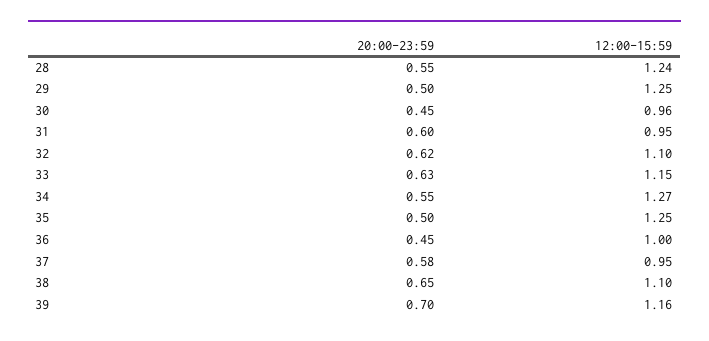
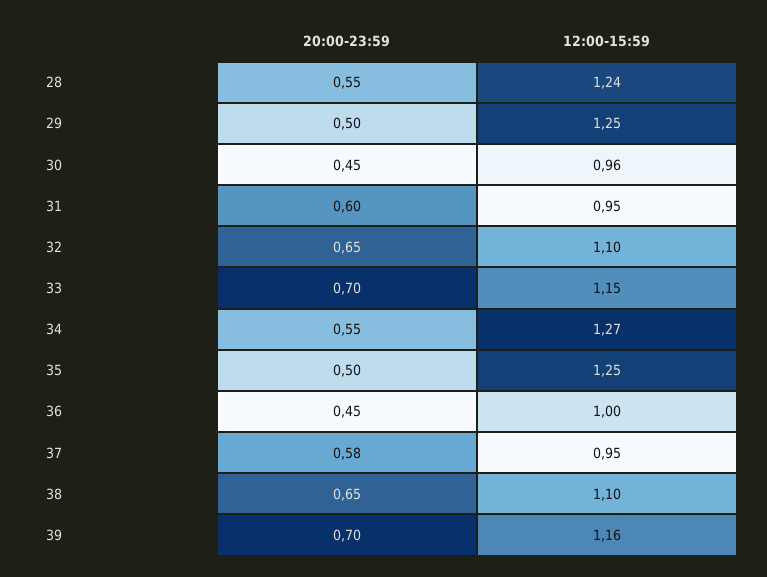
  {
    "20:00-23:59": {
      "28": 0.55,
      "29": 0.5,
      "30": 0.45,
      "31": 0.6,
-     "32": 0.62,
+     "32": 0.65,
-     "33": 0.63,
+     "33": 0.7,
      "34": 0.55,
      "35": 0.5,
      "36": 0.45,
      "37": 0.58,
      "38": 0.65,
      "39": 0.7
    },
    "12:00-15:59": {
      "28": 1.24,
      "29": 1.25,
      "30": 0.96,
      "31": 0.95,
      "32": 1.1,
      "33": 1.15,
      "34": 1.27,
      "35": 1.25,
      "36": 1,
      "37": 0.95,
      "38": 1.1,
      "39": 1.16
    }
  }

